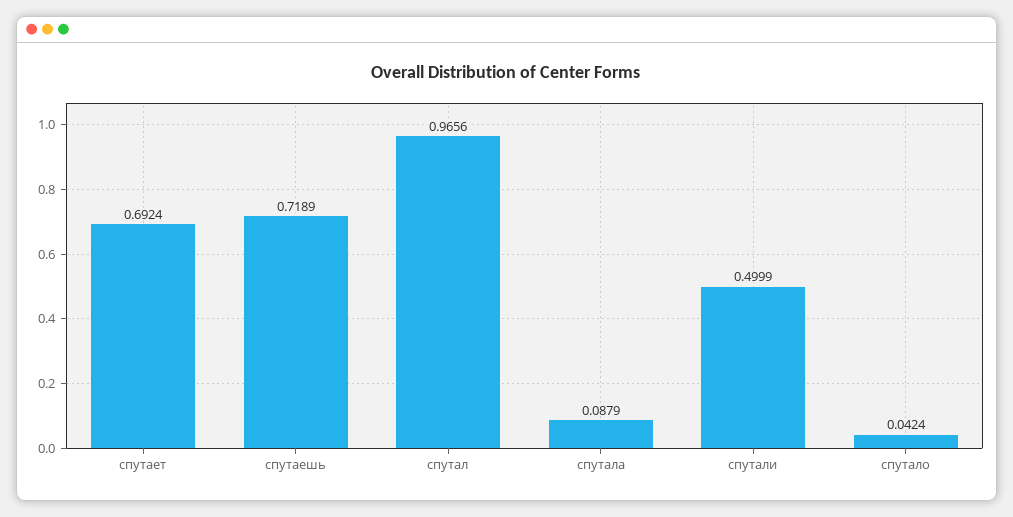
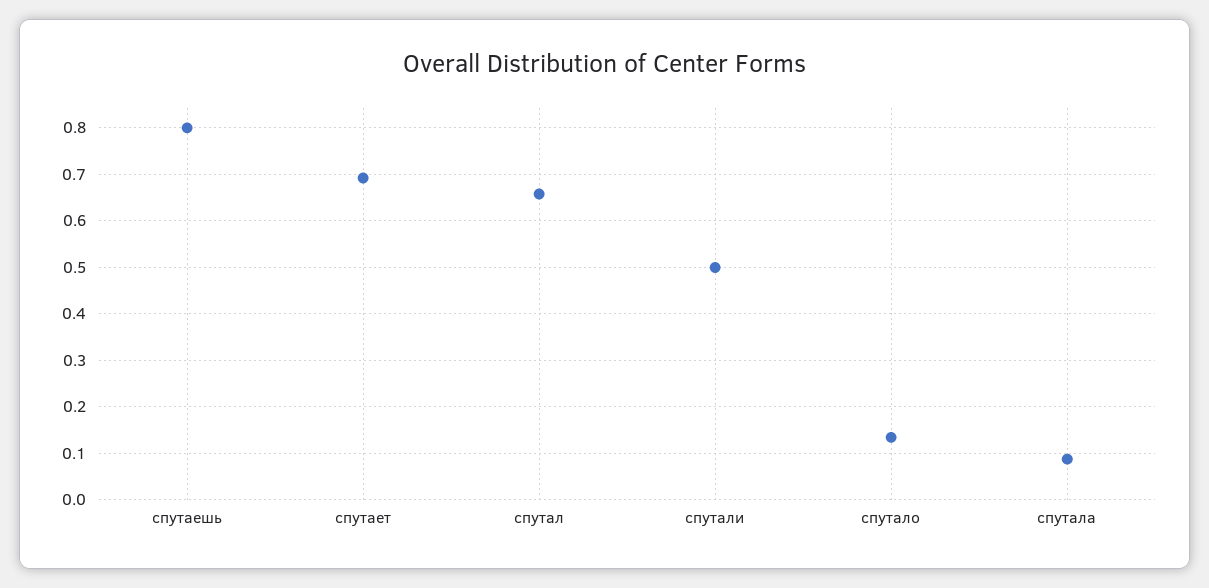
  {
    "спутает": 0.6924,
-   "спутаешь": 0.7189,
+   "спутаешь": 0.8,
-   "спутал": 0.9656,
+   "спутал": 0.66,
    "спутала": 0.0879,
    "спутали": 0.4999,
-   "спутало": 0.0424
+   "спутало": 0.14
  }

